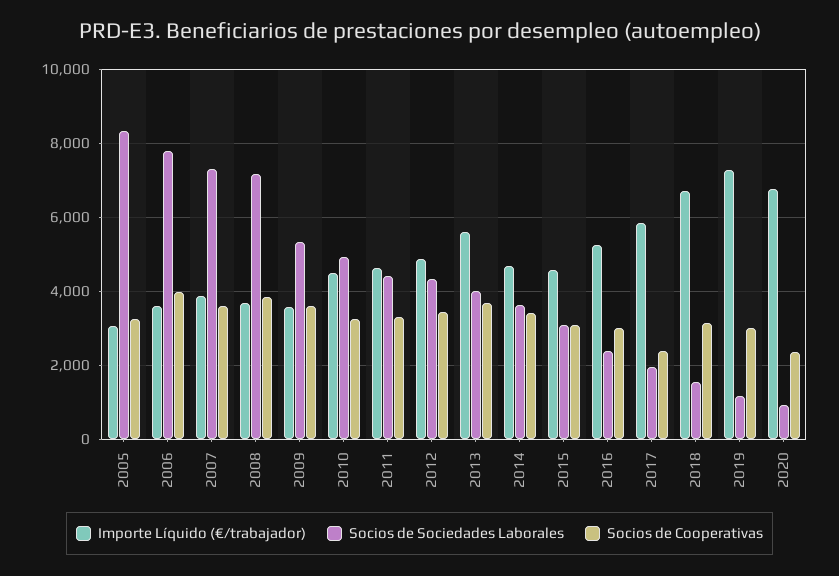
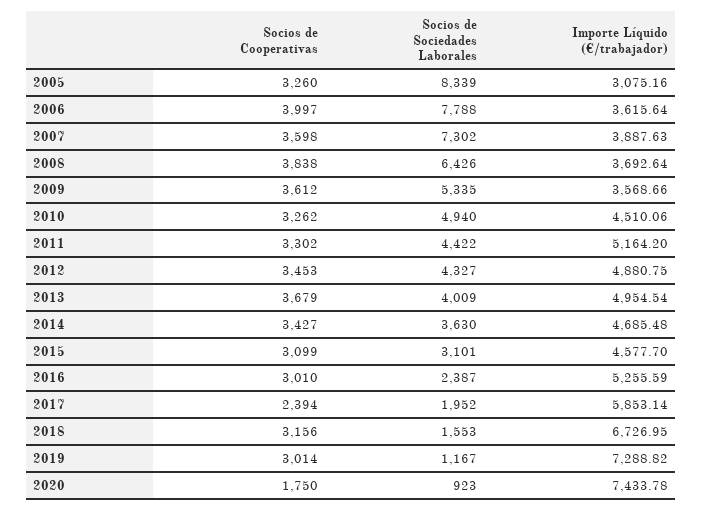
  {
    "Importe Líquido (€/trabajador)": {
      "2005": 3075.16,
      "2006": 3615.64,
      "2007": 3887.63,
      "2008": 3692.64,
      "2009": 3568.66,
      "2010": 4510.06,
-     "2011": 4600,
+     "2011": 5164.2,
      "2012": 4880.75,
-     "2013": 5600,
+     "2013": 4954.54,
      "2014": 4685.48,
      "2015": 4577.7,
      "2016": 5255.59,
      "2017": 5853.14,
      "2018": 6726.95,
      "2019": 7288.82,
-     "2020": 6800
+     "2020": 7433.78
    },
    "Socios de Sociedades Laborales": {
      "2005": 8339,
      "2006": 7788,
      "2007": 7302,
-     "2008": 7200,
+     "2008": 6426,
      "2009": 5335,
      "2010": 4940,
      "2011": 4422,
      "2012": 4327,
      "2013": 4009,
      "2014": 3630,
      "2015": 3101,
      "2016": 2387,
      "2017": 1952,
      "2018": 1553,
      "2019": 1167,
      "2020": 923
    },
    "Socios de Cooperativas": {
      "2005": 3260,
      "2006": 3997,
      "2007": 3598,
      "2008": 3838,
      "2009": 3612,
      "2010": 3262,
      "2011": 3302,
      "2012": 3453,
      "2013": 3679,
      "2014": 3427,
      "2015": 3099,
      "2016": 3010,
      "2017": 2394,
      "2018": 3156,
      "2019": 3014,
-     "2020": 2400
+     "2020": 1750
    }
  }

